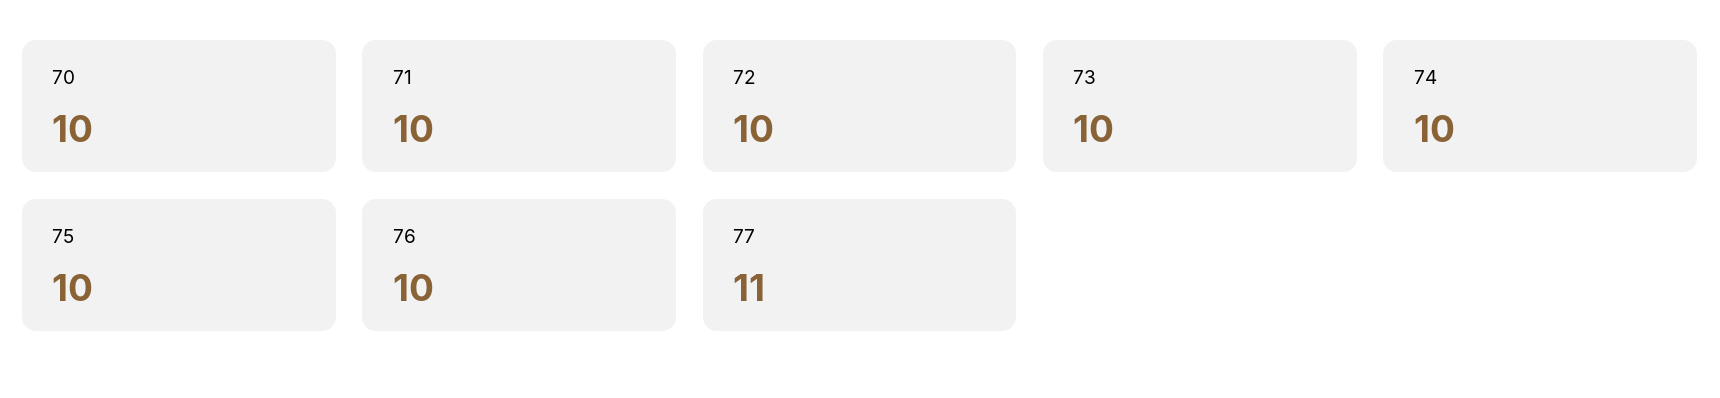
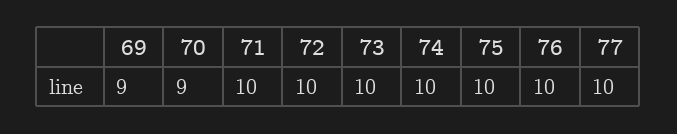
  {
-   "70": 10,
+   "70": 9,
    "71": 10,
    "72": 10,
    "73": 10,
    "74": 10,
    "75": 10,
    "76": 10,
-   "77": 11
+   "77": 10,
+   "69": 9
  }

